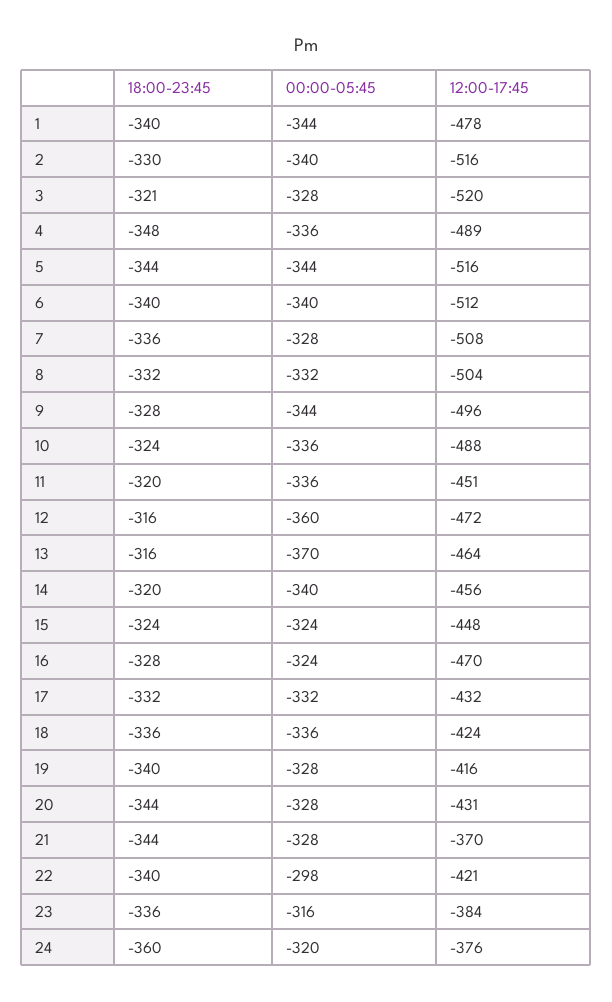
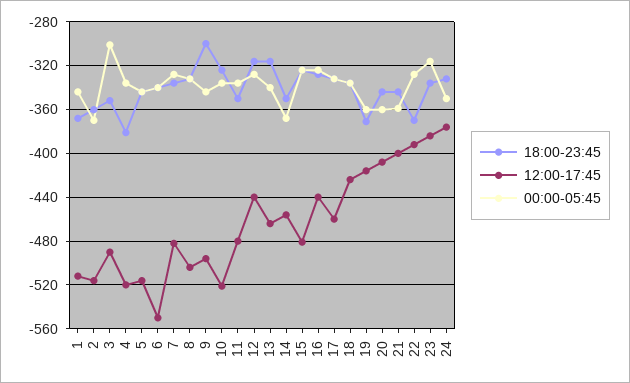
  {
    "18:00-23:45": {
-     "1": -340,
+     "1": -370,
-     "2": -330,
+     "2": -360,
-     "3": -321,
+     "3": -350,
-     "4": -348,
+     "4": -380,
      "5": -344,
      "6": -340,
      "7": -336,
      "8": -332,
-     "9": -328,
+     "9": -300,
      "10": -324,
-     "11": -320,
+     "11": -350,
      "12": -316,
      "13": -316,
-     "14": -320,
+     "14": -350,
      "15": -324,
      "16": -328,
      "17": -332,
      "18": -336,
-     "19": -340,
+     "19": -370,
      "20": -344,
      "21": -344,
-     "22": -340,
+     "22": -370,
      "23": -336,
-     "24": -360
+     "24": -330
    },
    "00:00-05:45": {
      "1": -344,
-     "2": -340,
+     "2": -370,
-     "3": -328,
+     "3": -300,
      "4": -336,
      "5": -344,
      "6": -340,
      "7": -328,
      "8": -332,
      "9": -344,
      "10": -336,
      "11": -336,
-     "12": -360,
+     "12": -330,
-     "13": -370,
+     "13": -340,
-     "14": -340,
+     "14": -370,
      "15": -324,
      "16": -324,
      "17": -332,
      "18": -336,
-     "19": -328,
+     "19": -360,
-     "20": -328,
+     "20": -360,
-     "21": -328,
+     "21": -360,
-     "22": -298,
+     "22": -330,
      "23": -316,
-     "24": -320
+     "24": -350
    },
    "12:00-17:45": {
-     "1": -478,
+     "1": -510,
      "2": -516,
-     "3": -520,
+     "3": -490,
-     "4": -489,
+     "4": -520,
      "5": -516,
-     "6": -512,
+     "6": -550,
-     "7": -508,
+     "7": -480,
      "8": -504,
      "9": -496,
-     "10": -488,
+     "10": -520,
-     "11": -451,
+     "11": -480,
-     "12": -472,
+     "12": -440,
      "13": -464,
      "14": -456,
-     "15": -448,
+     "15": -480,
-     "16": -470,
+     "16": -440,
-     "17": -432,
+     "17": -460,
      "18": -424,
      "19": -416,
-     "20": -431,
+     "20": -410,
-     "21": -370,
+     "21": -400,
-     "22": -421,
+     "22": -390,
      "23": -384,
      "24": -376
    }
  }

